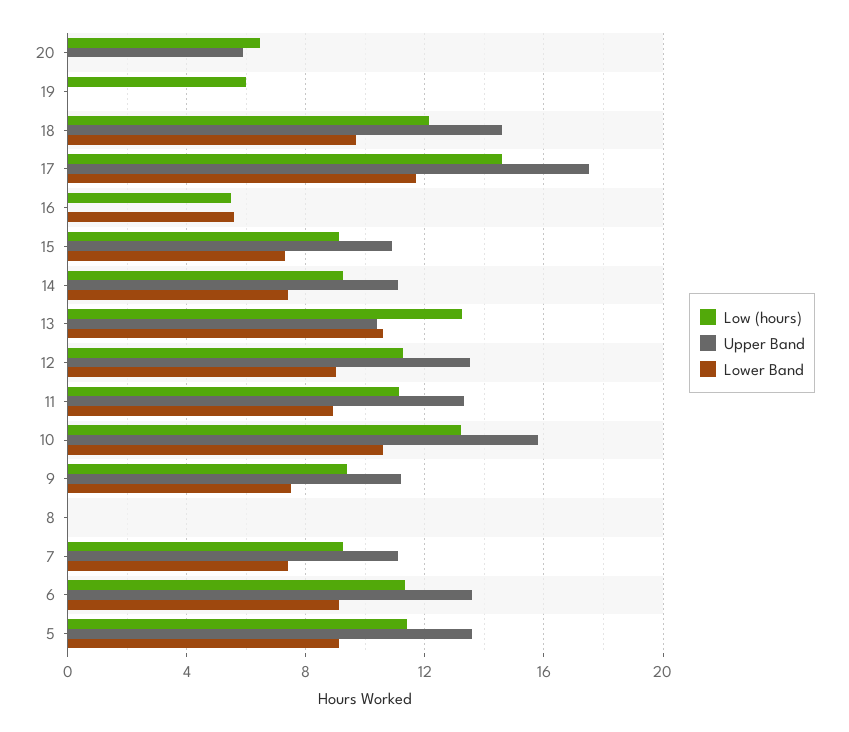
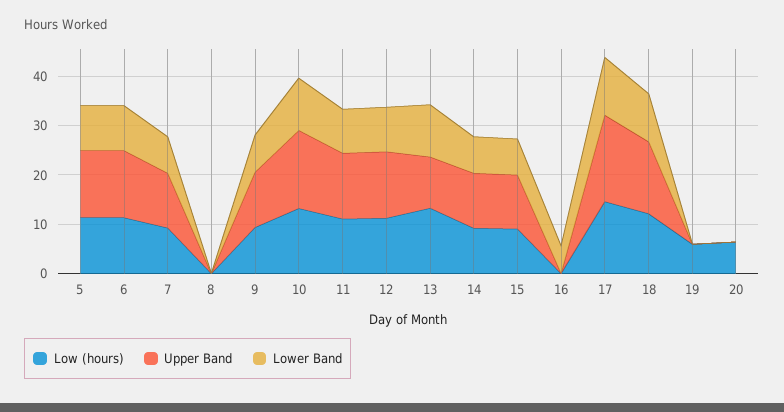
  {
    "Low (hours)": {
      "20": 6.5,
      "19": 6,
      "18": 12,
      "17": 14.5,
-     "16": 5.5,
+     "16": 0,
      "15": 9,
      "14": 9.5,
      "13": 13.5,
      "12": 11.5,
      "11": 11,
      "10": 13,
      "9": 9.5,
      "8": 0,
      "7": 9.5,
      "6": 11.5,
      "5": 11.5
    },
    "Upper Band": {
-     "20": 6,
+     "20": 0,
      "19": 0,
      "18": 14.5,
      "17": 17.5,
      "16": 0,
      "15": 11,
      "14": 11,
      "13": 10.5,
      "12": 13.5,
      "11": 13.5,
      "10": 16,
      "9": 11,
      "8": 0,
      "7": 11,
      "6": 13.5,
      "5": 13.5
    },
    "Lower Band": {
      "20": 0,
      "19": 0,
      "18": 9.5,
      "17": 11.5,
      "16": 5.5,
      "15": 7.5,
      "14": 7.5,
      "13": 10.5,
      "12": 9,
      "11": 9,
      "10": 10.5,
      "9": 7.5,
      "8": 0,
      "7": 7.5,
      "6": 9,
      "5": 9
    }
  }

